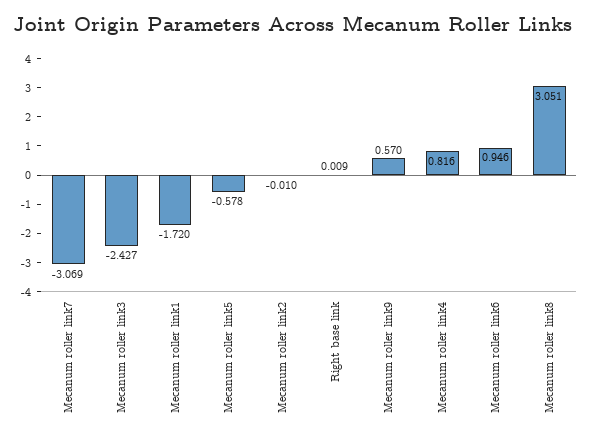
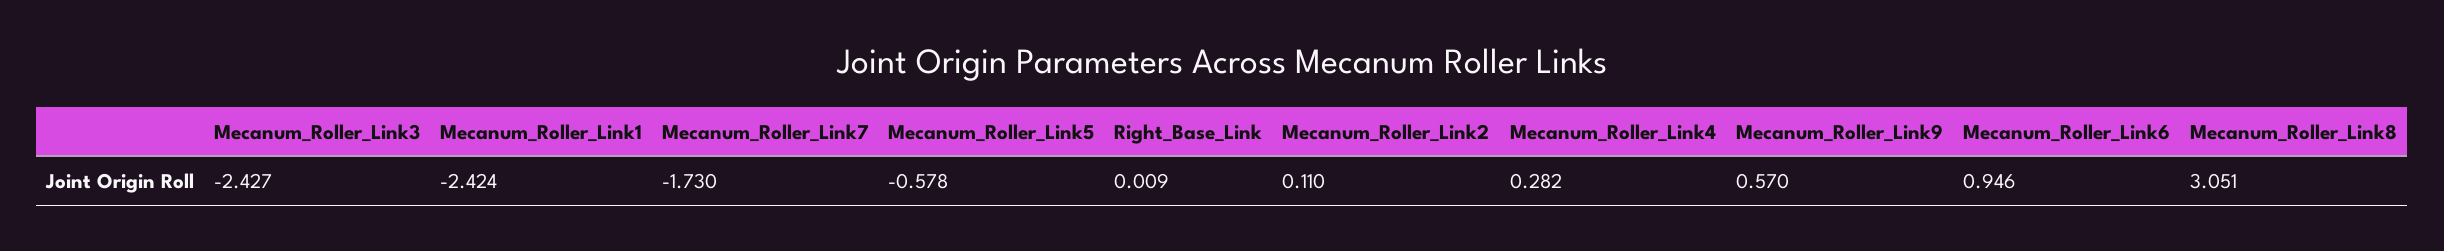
  {
-   "Mecanum roller link7": -3.069,
+   "Mecanum roller link7": -1.73,
    "Mecanum roller link3": -2.427,
-   "Mecanum roller link1": -1.72,
+   "Mecanum roller link1": -2.424,
    "Mecanum roller link5": -0.578,
-   "Mecanum roller link2": -0.01,
+   "Mecanum roller link2": 0.11,
    "Right base link": 0.009,
    "Mecanum roller link9": 0.57,
-   "Mecanum roller link4": 0.816,
+   "Mecanum roller link4": 0.282,
    "Mecanum roller link6": 0.946,
    "Mecanum roller link8": 3.051
  }

